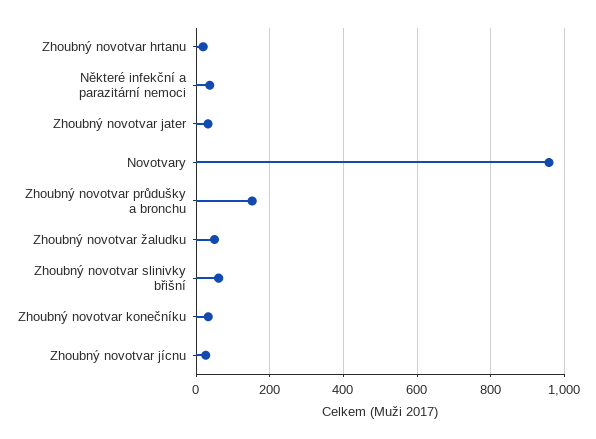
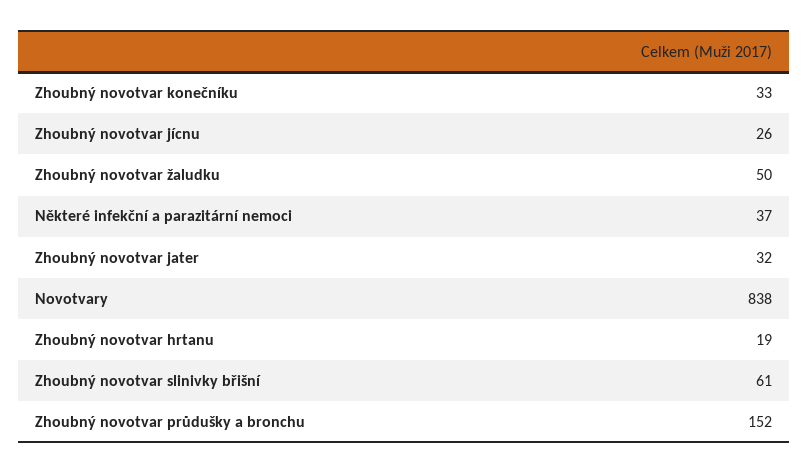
  {
    "Zhoubný novotvar hrtanu": 19,
    "Některé infekční a parazitární nemoci": 37,
    "Zhoubný novotvar jater": 32,
-   "Novotvary": 960,
+   "Novotvary": 838,
    "Zhoubný novotvar průdušky a bronchu": 152,
    "Zhoubný novotvar žaludku": 50,
    "Zhoubný novotvar slinivky břišní": 61,
    "Zhoubný novotvar konečníku": 33,
    "Zhoubný novotvar jícnu": 26
  }

